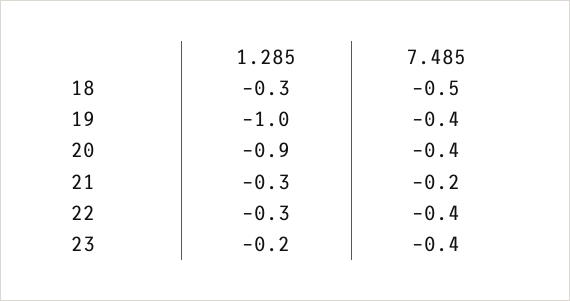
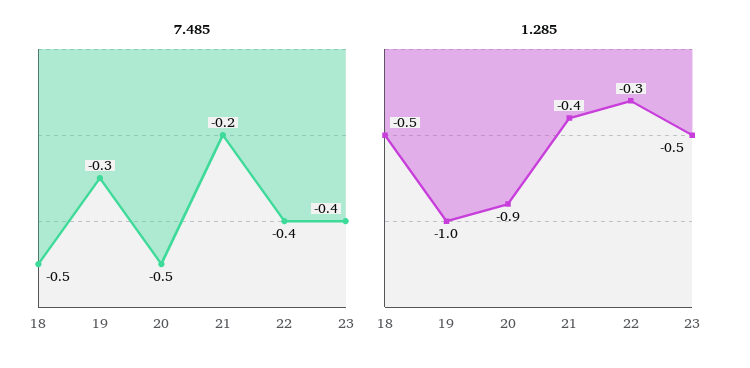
  {
    "1.285": {
-     "18": -0.3,
+     "18": -0.5,
      "19": -1,
      "20": -0.9,
-     "21": -0.3,
+     "21": -0.4,
      "22": -0.3,
-     "23": -0.2
+     "23": -0.5
    },
    "7.485": {
      "18": -0.5,
-     "19": -0.4,
+     "19": -0.3,
-     "20": -0.4,
+     "20": -0.5,
      "21": -0.2,
      "22": -0.4,
      "23": -0.4
    }
  }

